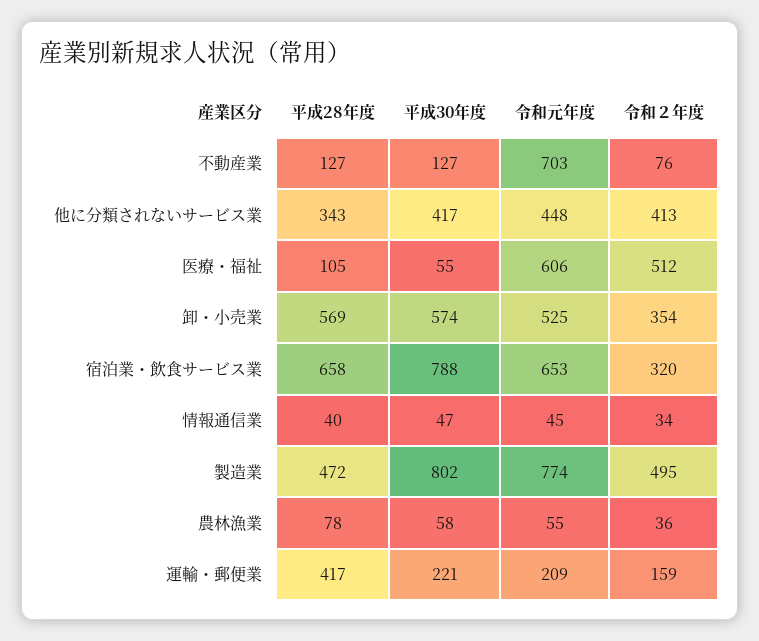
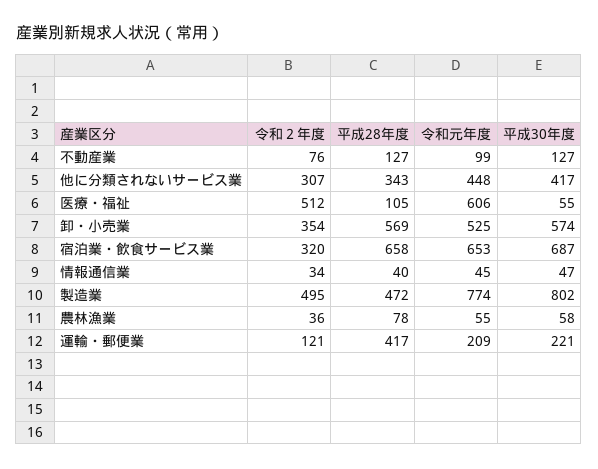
  {
    "平成28年度": {
      "不動産業": 127,
      "他に分類されないサービス業": 343,
      "医療・福祉": 105,
      "卸・小売業": 569,
      "宿泊業・飲食サービス業": 658,
      "情報通信業": 40,
      "製造業": 472,
      "農林漁業": 78,
      "運輸・郵便業": 417
    },
    "平成30年度": {
      "不動産業": 127,
      "他に分類されないサービス業": 417,
      "医療・福祉": 55,
      "卸・小売業": 574,
-     "宿泊業・飲食サービス業": 788,
+     "宿泊業・飲食サービス業": 687,
      "情報通信業": 47,
      "製造業": 802,
      "農林漁業": 58,
      "運輸・郵便業": 221
    },
    "令和元年度": {
-     "不動産業": 703,
+     "不動産業": 99,
      "他に分類されないサービス業": 448,
      "医療・福祉": 606,
      "卸・小売業": 525,
      "宿泊業・飲食サービス業": 653,
      "情報通信業": 45,
      "製造業": 774,
      "農林漁業": 55,
      "運輸・郵便業": 209
    },
    "令和２年度": {
      "不動産業": 76,
-     "他に分類されないサービス業": 413,
+     "他に分類されないサービス業": 307,
      "医療・福祉": 512,
      "卸・小売業": 354,
      "宿泊業・飲食サービス業": 320,
      "情報通信業": 34,
      "製造業": 495,
      "農林漁業": 36,
-     "運輸・郵便業": 159
+     "運輸・郵便業": 121
    }
  }

